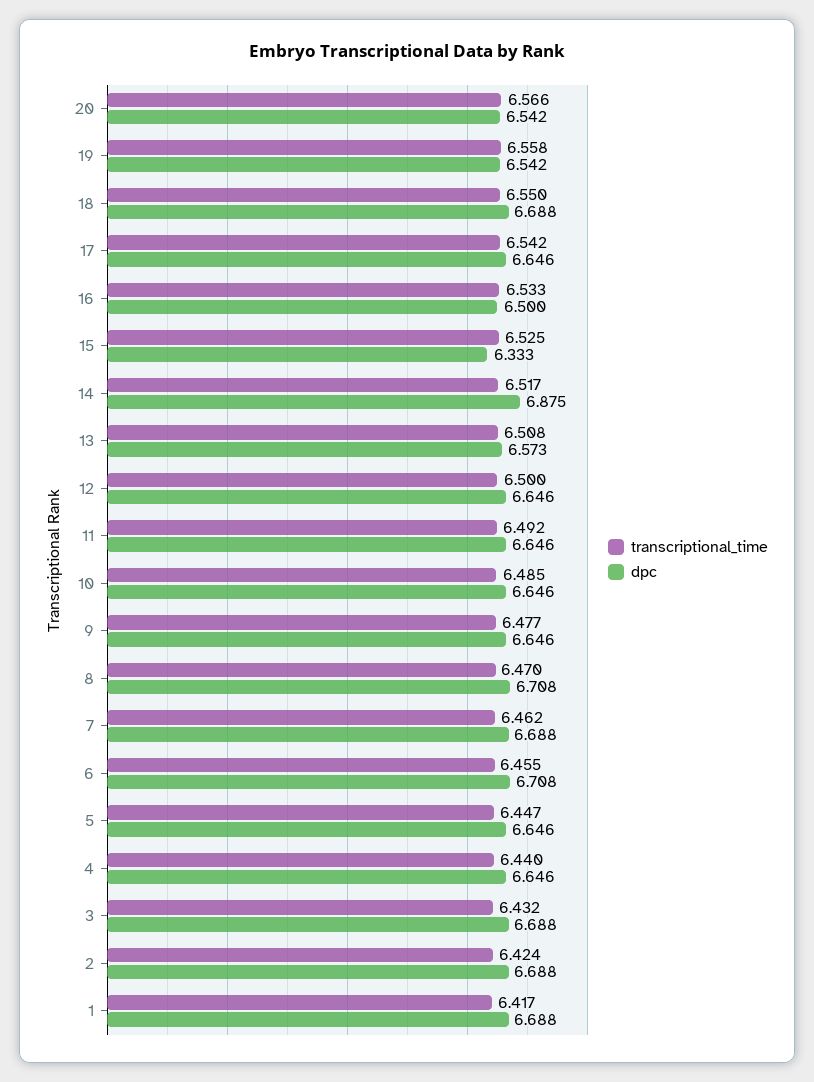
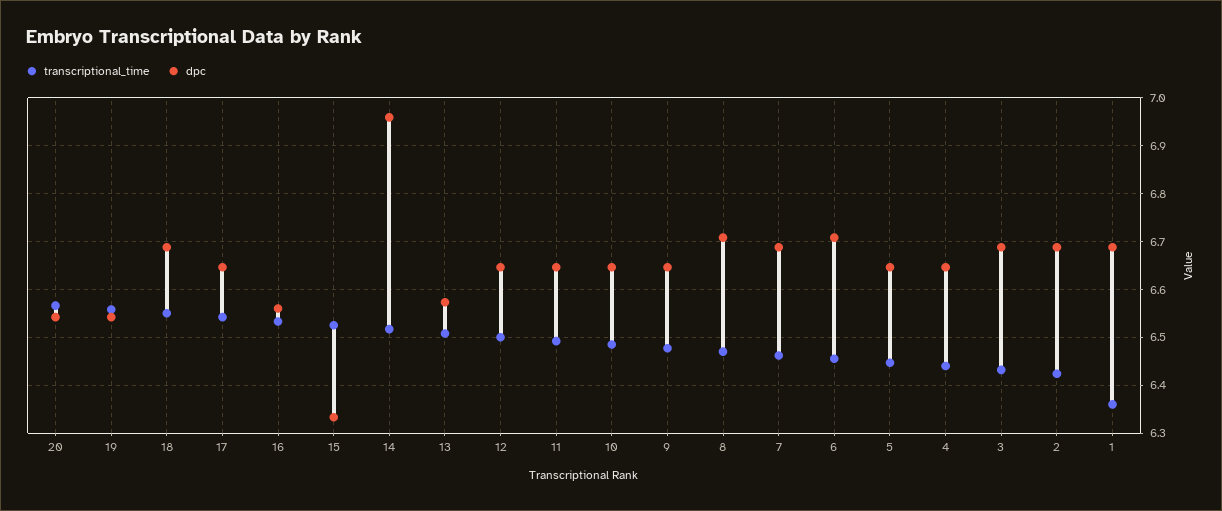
  {
    "transcriptional_time": {
      "20": 6.566,
      "19": 6.558,
      "18": 6.55,
      "17": 6.542,
      "16": 6.533,
      "15": 6.525,
      "14": 6.517,
      "13": 6.508,
      "12": 6.5,
      "11": 6.492,
      "10": 6.485,
      "9": 6.477,
      "8": 6.47,
      "7": 6.462,
      "6": 6.455,
      "5": 6.447,
      "4": 6.44,
      "3": 6.432,
      "2": 6.424,
-     "1": 6.417
+     "1": 6.36
    },
    "dpc": {
      "20": 6.542,
      "19": 6.542,
      "18": 6.688,
      "17": 6.646,
-     "16": 6.5,
+     "16": 6.56,
      "15": 6.333,
-     "14": 6.875,
+     "14": 6.96,
      "13": 6.573,
      "12": 6.646,
      "11": 6.646,
      "10": 6.646,
      "9": 6.646,
      "8": 6.708,
      "7": 6.688,
      "6": 6.708,
      "5": 6.646,
      "4": 6.646,
      "3": 6.688,
      "2": 6.688,
      "1": 6.688
    }
  }

